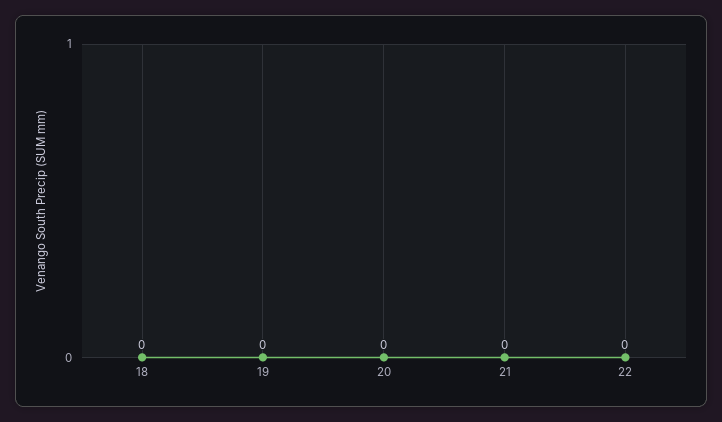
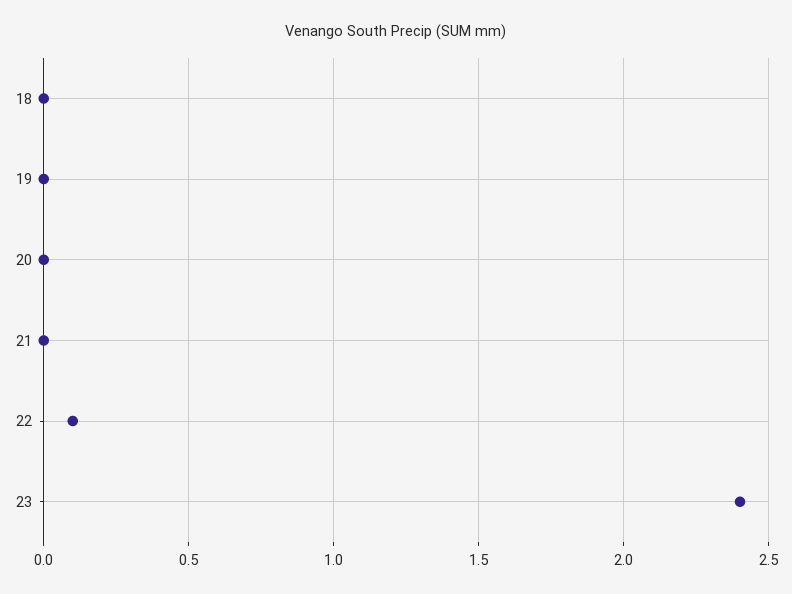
  {
    "18": 0,
    "19": 0,
    "20": 0,
    "21": 0,
-   "22": 0
+   "22": 0.1,
+   "23": 2.4
  }

